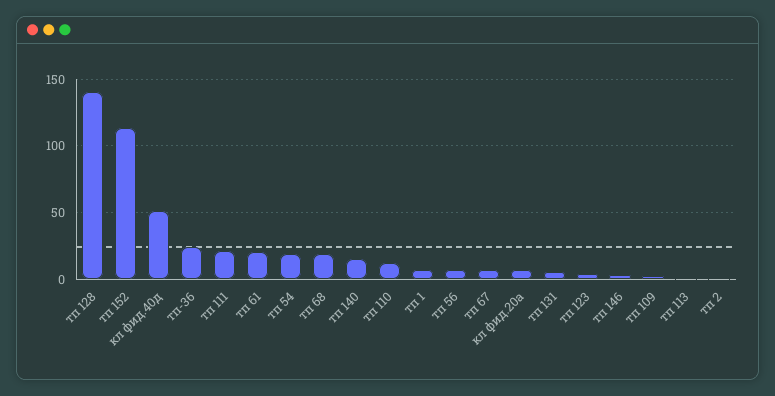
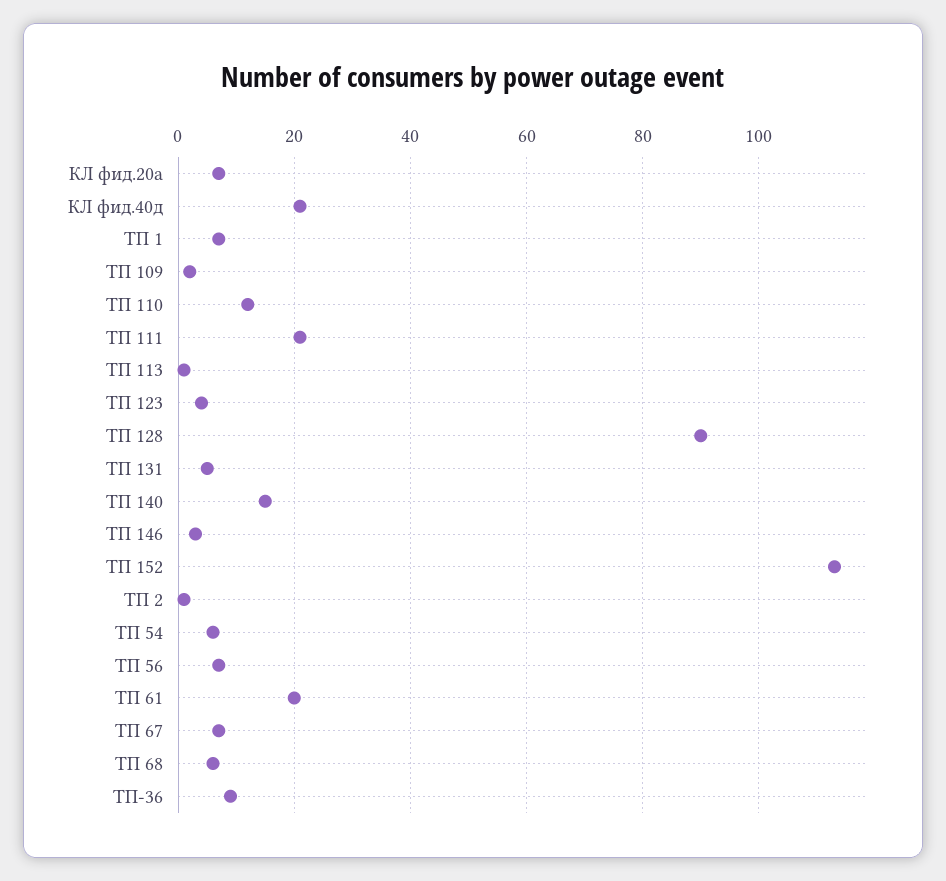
  {
-   "тп 128": 140,
+   "тп 128": 90,
    "тп 152": 115,
-   "кл фид.40д": 50,
+   "кл фид.40д": 20,
-   "тп-36": 25,
+   "тп-36": 10,
    "тп 111": 20,
    "тп 61": 20,
-   "тп 54": 20,
+   "тп 54": 5,
-   "тп 68": 20,
+   "тп 68": 5,
    "тп 140": 15,
    "тп 110": 10,
    "тп 1": 5,
    "тп 56": 5,
    "тп 67": 5,
    "кл фид.20а": 5,
    "тп 131": 5,
    "тп 123": 5,
    "тп 146": 5,
    "тп 109": 0,
    "тп 113": 0,
    "тп 2": 0
  }

